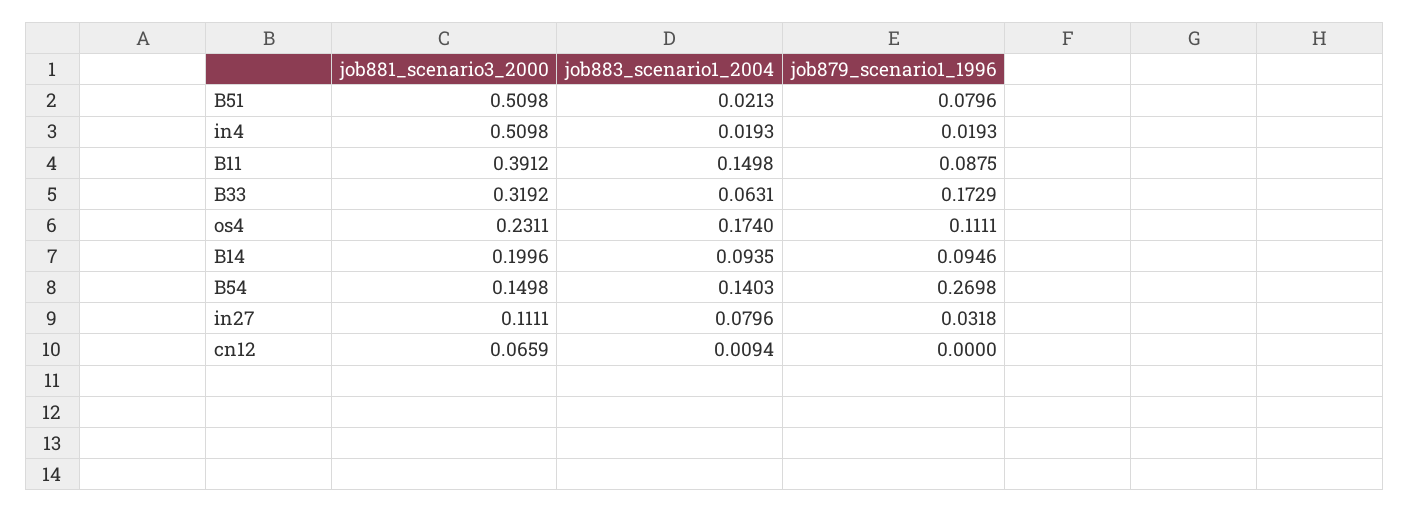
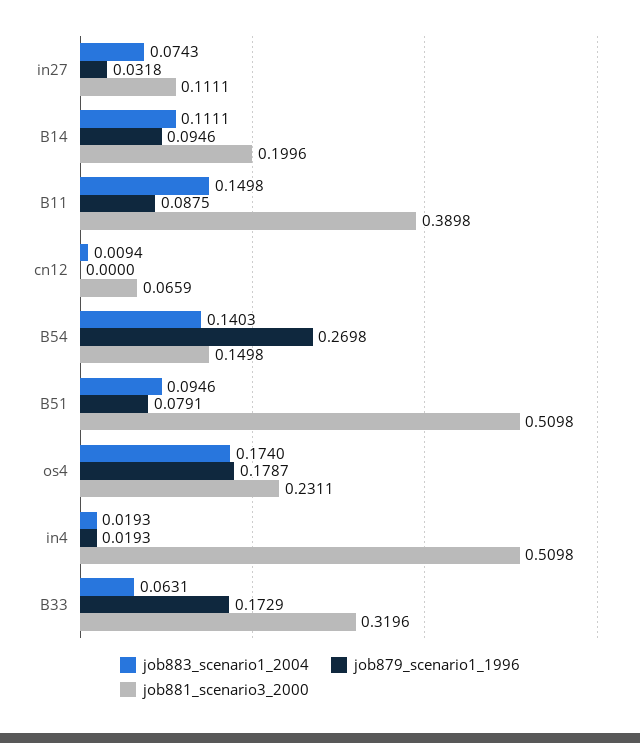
  {
    "job881_scenario3_2000": {
      "B51": 0.5098,
      "in4": 0.5098,
-     "B11": 0.3912,
+     "B11": 0.3898,
-     "B33": 0.3192,
+     "B33": 0.3196,
      "os4": 0.2311,
      "B14": 0.1996,
      "B54": 0.1498,
      "in27": 0.1111,
      "cn12": 0.0659
    },
    "job883_scenario1_2004": {
-     "B51": 0.0213,
+     "B51": 0.0946,
      "in4": 0.0193,
      "B11": 0.1498,
      "B33": 0.0631,
      "os4": 0.174,
-     "B14": 0.0935,
+     "B14": 0.1111,
      "B54": 0.1403,
-     "in27": 0.0796,
+     "in27": 0.0743,
      "cn12": 0.0094
    },
    "job879_scenario1_1996": {
-     "B51": 0.0796,
+     "B51": 0.0791,
      "in4": 0.0193,
      "B11": 0.0875,
      "B33": 0.1729,
-     "os4": 0.1111,
+     "os4": 0.1787,
      "B14": 0.0946,
      "B54": 0.2698,
      "in27": 0.0318,
      "cn12": 0
    }
  }

